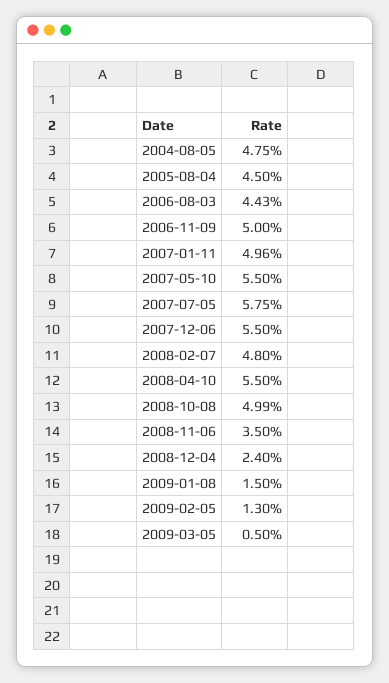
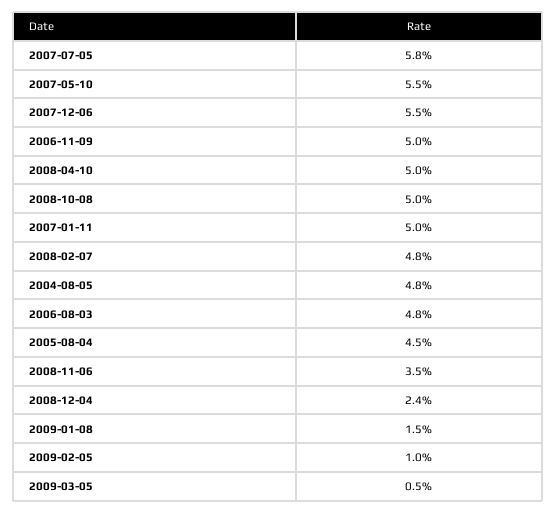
  {
    "2004-08-05": 4.75,
    "2005-08-04": 4.5,
-   "2006-08-03": 4.43,
+   "2006-08-03": 4.8,
    "2006-11-09": 5,
    "2007-01-11": 4.96,
    "2007-05-10": 5.5,
    "2007-07-05": 5.75,
    "2007-12-06": 5.5,
    "2008-02-07": 4.8,
-   "2008-04-10": 5.5,
+   "2008-04-10": 5,
    "2008-10-08": 4.99,
    "2008-11-06": 3.5,
    "2008-12-04": 2.4,
    "2009-01-08": 1.5,
-   "2009-02-05": 1.3,
+   "2009-02-05": 1,
    "2009-03-05": 0.5
  }

